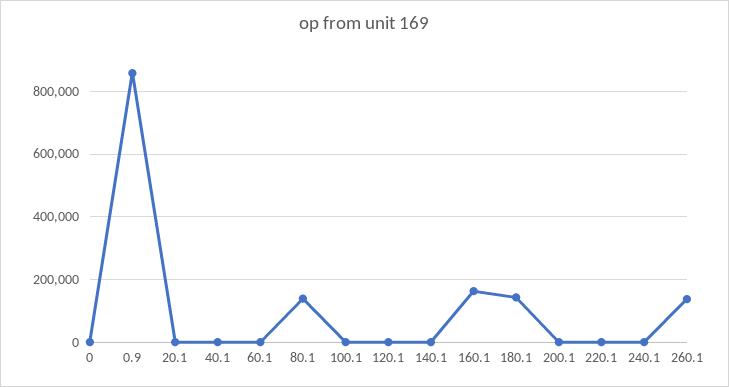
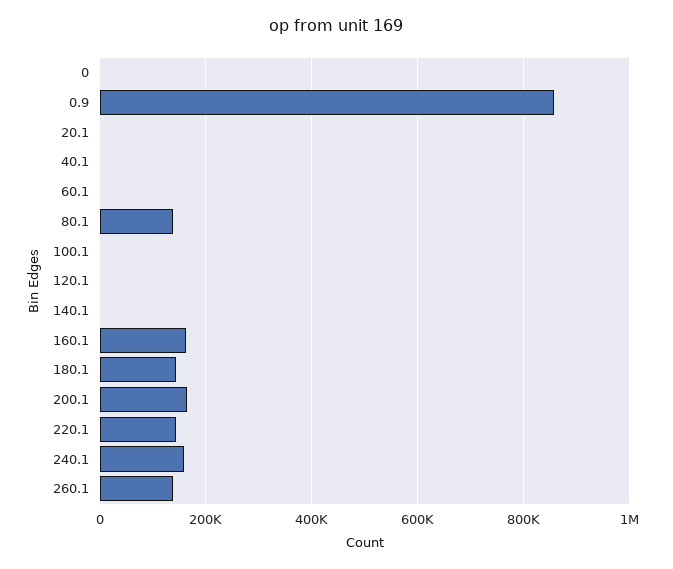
  {
    "0": 0,
    "0.9": 860000,
    "20.1": 0,
    "40.1": 0,
    "60.1": 0,
    "80.1": 140000,
    "100.1": 0,
    "120.1": 0,
    "140.1": 0,
    "160.1": 160000,
    "180.1": 140000,
-   "200.1": 0,
+   "200.1": 160000,
-   "220.1": 0,
+   "220.1": 140000,
-   "240.1": 0,
+   "240.1": 160000,
    "260.1": 140000
  }

